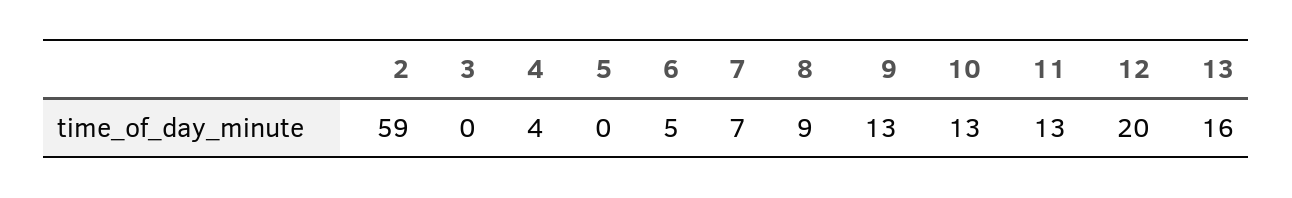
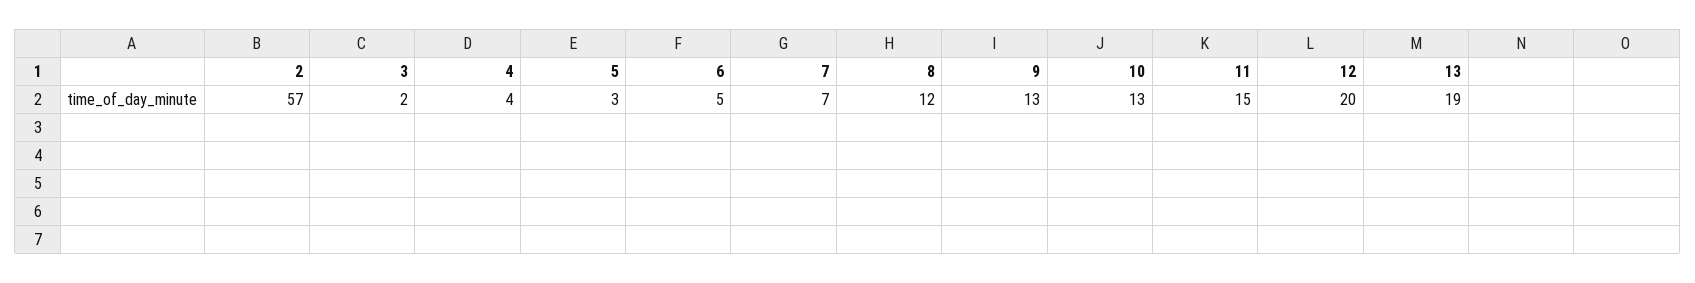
  {
-   "2": 59,
+   "2": 57,
-   "3": 0,
+   "3": 2,
    "4": 4,
-   "5": 0,
+   "5": 3,
    "6": 5,
    "7": 7,
-   "8": 9,
+   "8": 12,
    "9": 13,
    "10": 13,
-   "11": 13,
+   "11": 15,
    "12": 20,
-   "13": 16
+   "13": 19
  }

